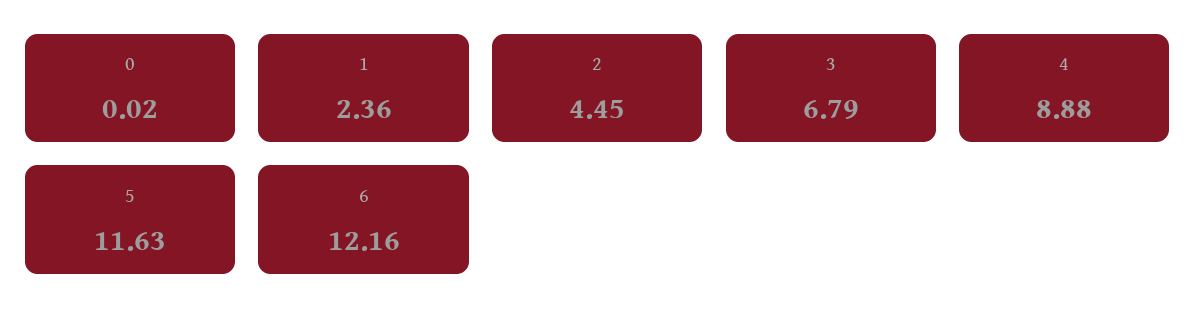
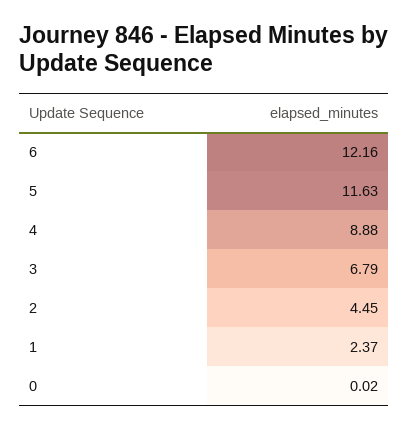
  {
    "0": 0.02,
-   "1": 2.36,
+   "1": 2.37,
    "2": 4.45,
    "3": 6.79,
    "4": 8.88,
    "5": 11.63,
    "6": 12.16
  }

